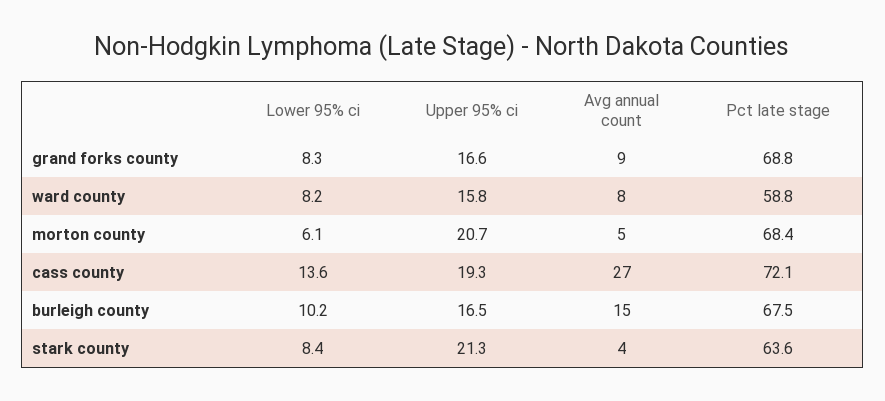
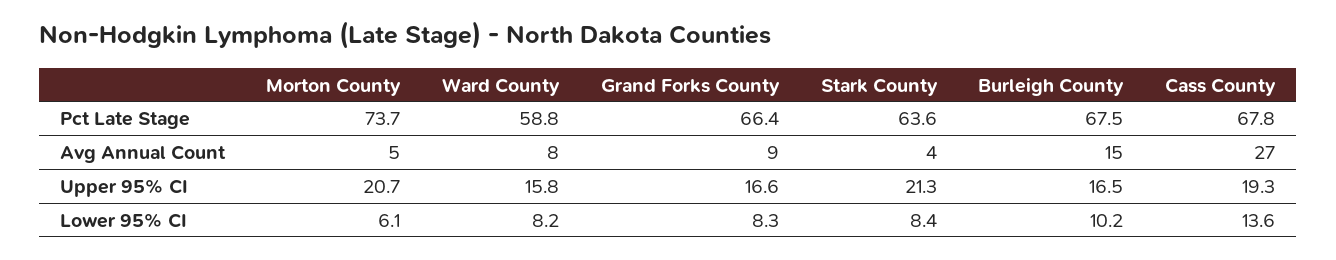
  {
    "Lower 95% ci": {
      "grand forks county": 8.3,
      "ward county": 8.2,
      "morton county": 6.1,
      "cass county": 13.6,
      "burleigh county": 10.2,
      "stark county": 8.4
    },
    "Upper 95% ci": {
      "grand forks county": 16.6,
      "ward county": 15.8,
      "morton county": 20.7,
      "cass county": 19.3,
      "burleigh county": 16.5,
      "stark county": 21.3
    },
    "Avg annual count": {
      "grand forks county": 9,
      "ward county": 8,
      "morton county": 5,
      "cass county": 27,
      "burleigh county": 15,
      "stark county": 4
    },
    "Pct late stage": {
-     "grand forks county": 68.8,
+     "grand forks county": 66.4,
      "ward county": 58.8,
-     "morton county": 68.4,
+     "morton county": 73.7,
-     "cass county": 72.1,
+     "cass county": 67.8,
      "burleigh county": 67.5,
      "stark county": 63.6
    }
  }

